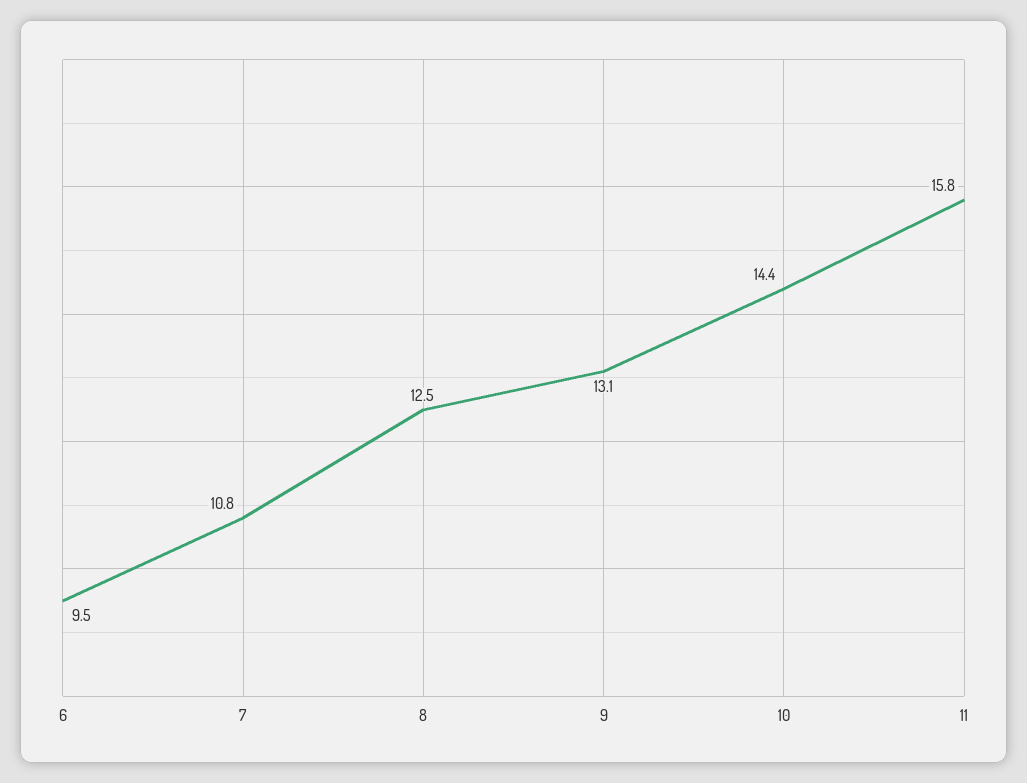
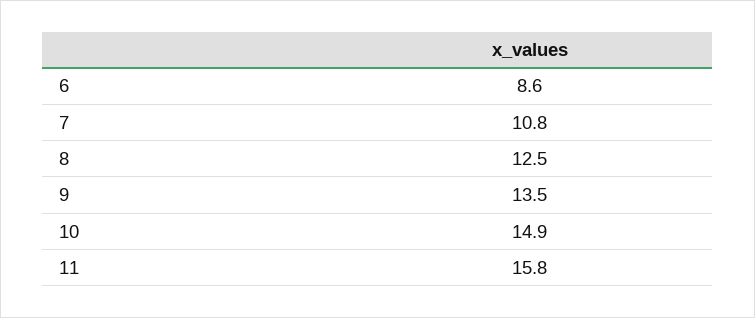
  {
-   "6": 9.5,
+   "6": 8.6,
    "7": 10.8,
    "8": 12.5,
-   "9": 13.1,
+   "9": 13.5,
-   "10": 14.4,
+   "10": 14.9,
    "11": 15.8
  }

